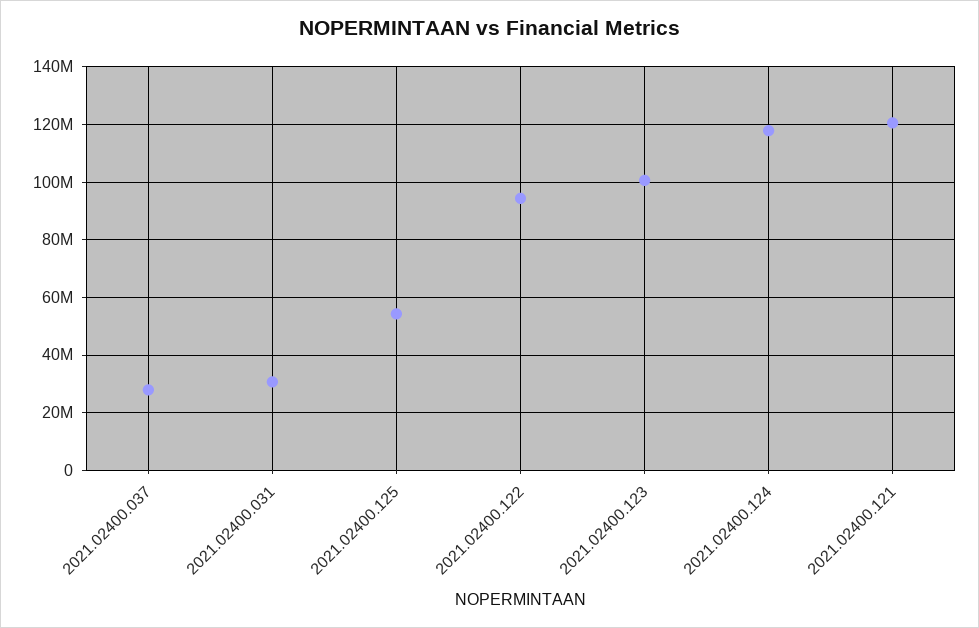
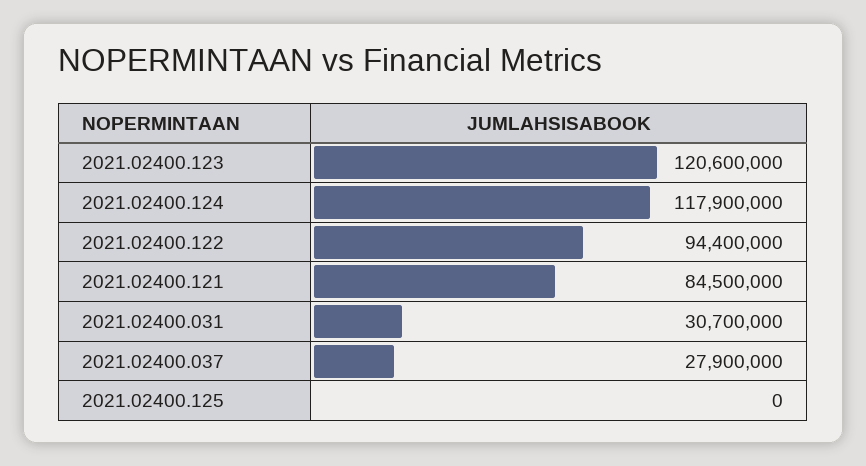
  {
    "2021.02400.037": 27900000,
    "2021.02400.031": 30700000,
-   "2021.02400.125": 55000000,
+   "2021.02400.125": 0,
    "2021.02400.122": 94400000,
-   "2021.02400.123": 100000000,
+   "2021.02400.123": 120600000,
    "2021.02400.124": 117900000,
-   "2021.02400.121": 120000000
+   "2021.02400.121": 84500000
  }

